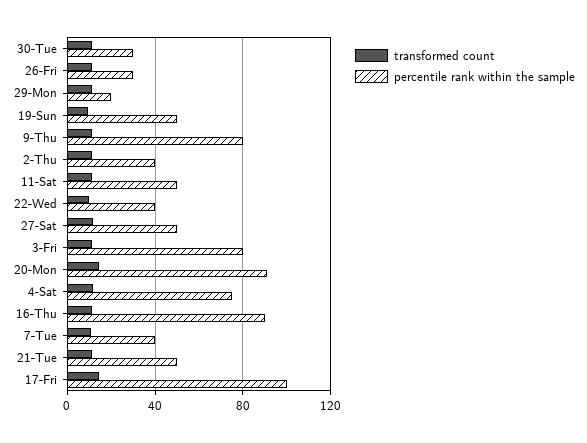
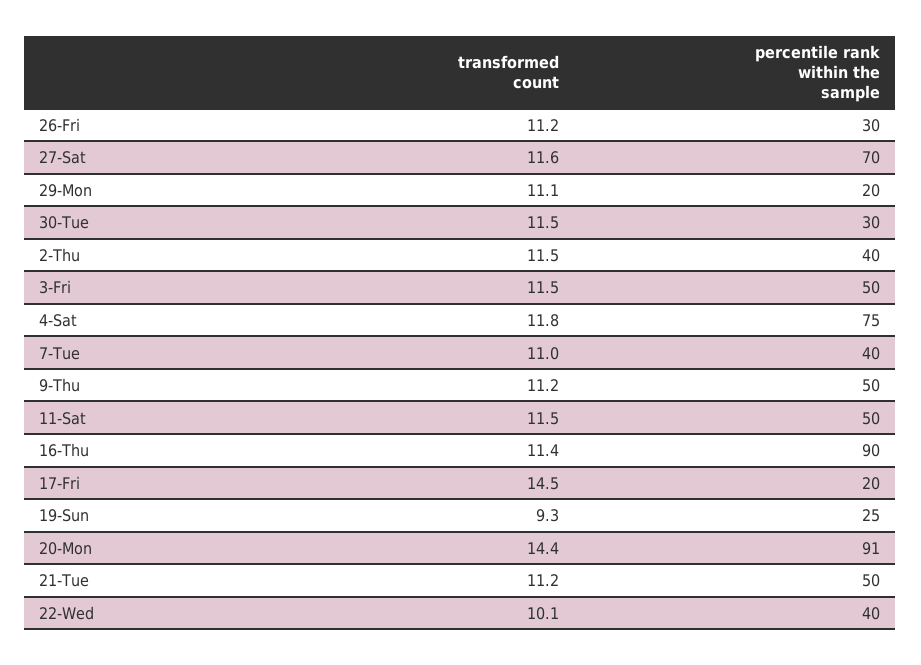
  {
    "transformed count": {
      "30-Tue": 11.5,
      "26-Fri": 11.2,
      "29-Mon": 11.1,
      "19-Sun": 9.3,
      "9-Thu": 11.2,
      "2-Thu": 11.5,
      "11-Sat": 11.5,
      "22-Wed": 10.1,
      "27-Sat": 11.6,
      "3-Fri": 11.5,
      "20-Mon": 14.4,
      "4-Sat": 11.8,
      "16-Thu": 11.4,
      "7-Tue": 11,
      "21-Tue": 11.2,
      "17-Fri": 14.5
    },
    "percentile rank within the sample": {
      "30-Tue": 30,
      "26-Fri": 30,
      "29-Mon": 20,
-     "19-Sun": 50,
+     "19-Sun": 25,
-     "9-Thu": 80,
+     "9-Thu": 50,
      "2-Thu": 40,
      "11-Sat": 50,
      "22-Wed": 40,
-     "27-Sat": 50,
+     "27-Sat": 70,
-     "3-Fri": 80,
+     "3-Fri": 50,
      "20-Mon": 91,
      "4-Sat": 75,
      "16-Thu": 90,
      "7-Tue": 40,
      "21-Tue": 50,
-     "17-Fri": 100
+     "17-Fri": 20
    }
  }

